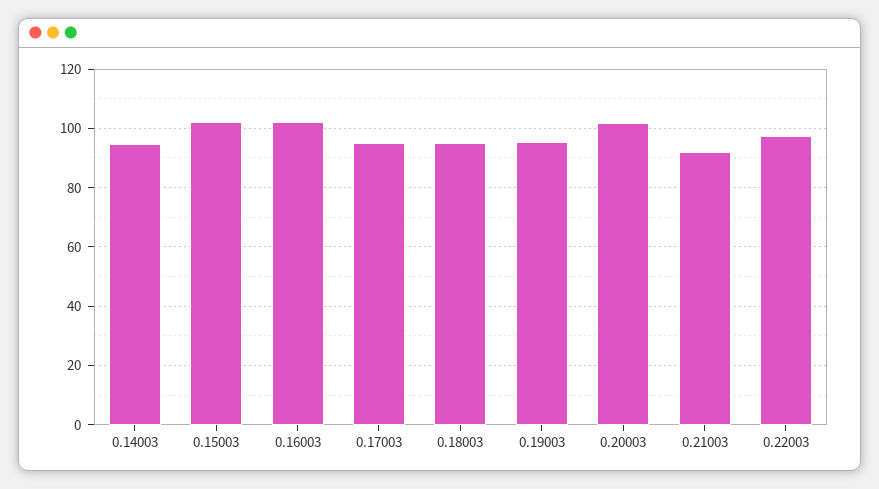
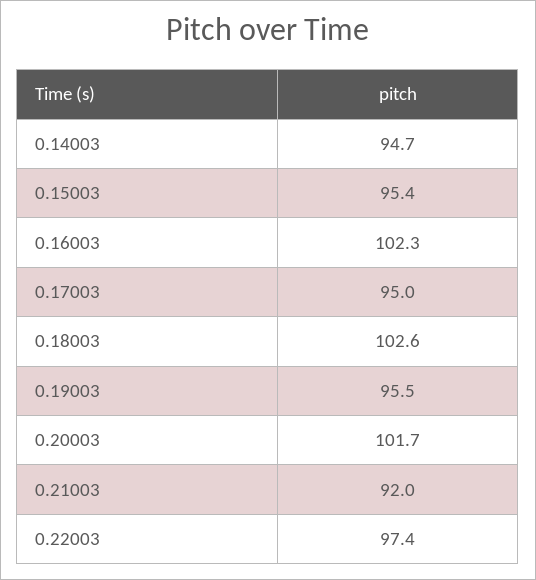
  {
    "0.14003": 94.7,
-   "0.15003": 102.5,
+   "0.15003": 95.4,
    "0.16003": 102.3,
    "0.17003": 95,
-   "0.18003": 95,
+   "0.18003": 102.6,
    "0.19003": 95.5,
    "0.20003": 101.7,
    "0.21003": 92,
    "0.22003": 97.4
  }

